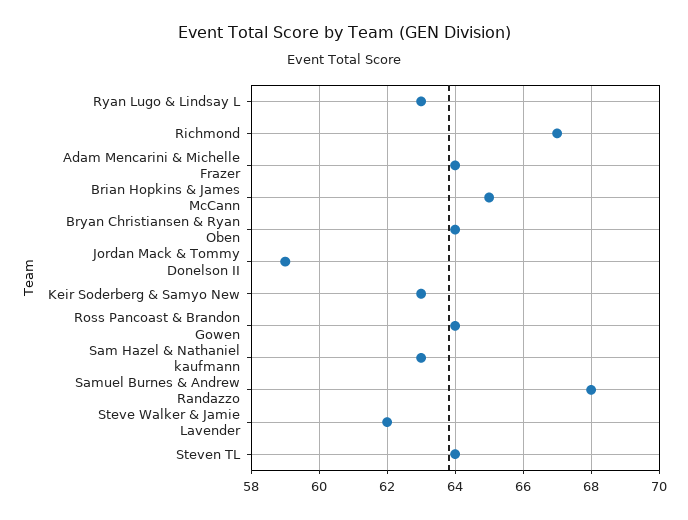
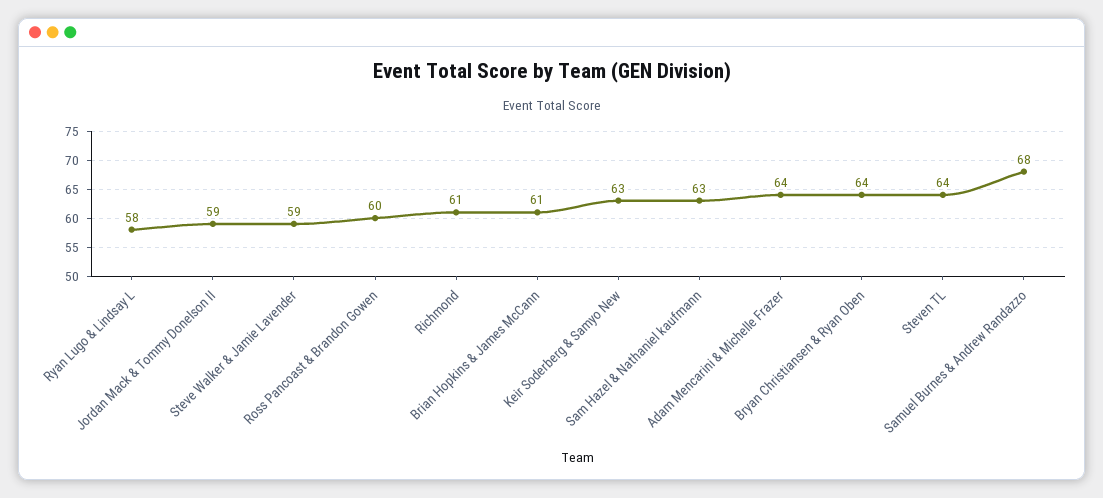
  {
-   "Ryan Lugo & Lindsay L": 63,
+   "Ryan Lugo & Lindsay L": 58,
-   "Richmond": 67,
+   "Richmond": 61,
    "Adam Mencarini & Michelle Frazer": 64,
-   "Brian Hopkins & James McCann": 65,
+   "Brian Hopkins & James McCann": 61,
    "Bryan Christiansen & Ryan Oben": 64,
    "Jordan Mack & Tommy Donelson II": 59,
    "Keir Soderberg & Samyo New": 63,
-   "Ross Pancoast & Brandon Gowen": 64,
+   "Ross Pancoast & Brandon Gowen": 60,
    "Sam Hazel & Nathaniel kaufmann": 63,
    "Samuel Burnes & Andrew Randazzo": 68,
-   "Steve Walker & Jamie Lavender": 62,
+   "Steve Walker & Jamie Lavender": 59,
    "Steven TL": 64
  }

